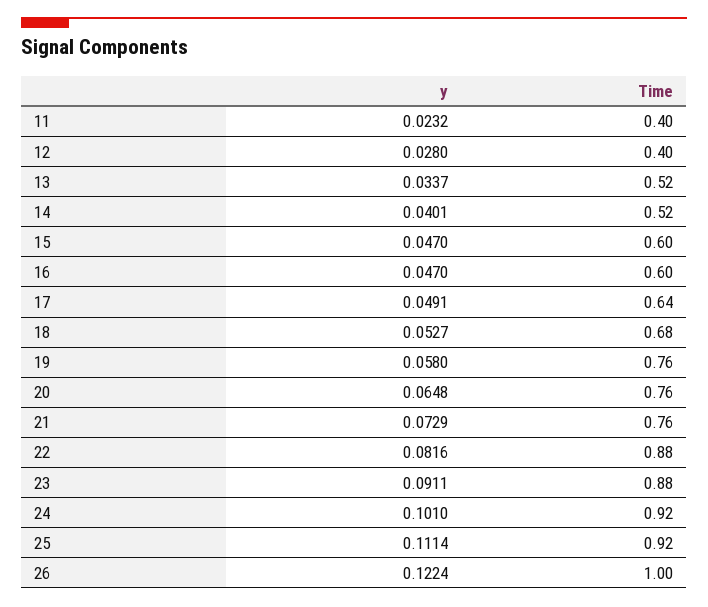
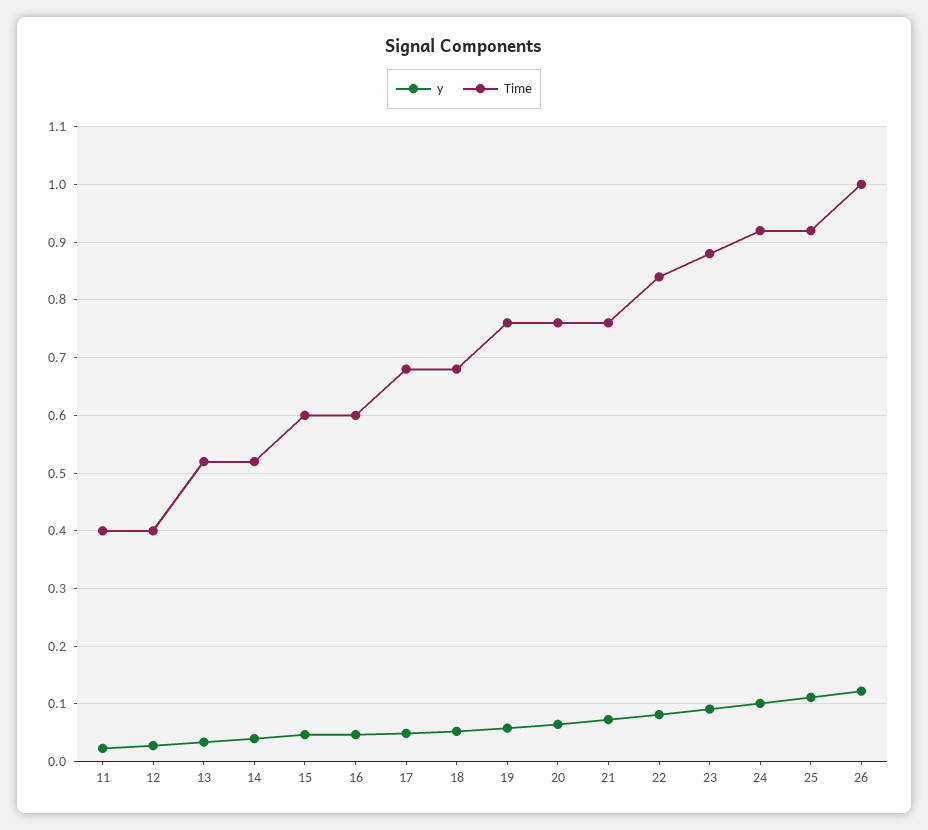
  {
    "y": {
      "11": 0.0232,
      "12": 0.028,
      "13": 0.0337,
      "14": 0.0401,
      "15": 0.047,
      "16": 0.047,
      "17": 0.0491,
      "18": 0.0527,
      "19": 0.058,
      "20": 0.0648,
      "21": 0.0729,
      "22": 0.0816,
      "23": 0.0911,
      "24": 0.101,
      "25": 0.1114,
      "26": 0.1224
    },
    "Time": {
      "11": 0.4,
      "12": 0.4,
      "13": 0.52,
      "14": 0.52,
      "15": 0.6,
      "16": 0.6,
-     "17": 0.64,
+     "17": 0.68,
      "18": 0.68,
      "19": 0.76,
      "20": 0.76,
      "21": 0.76,
-     "22": 0.88,
+     "22": 0.84,
      "23": 0.88,
      "24": 0.92,
      "25": 0.92,
      "26": 1
    }
  }

